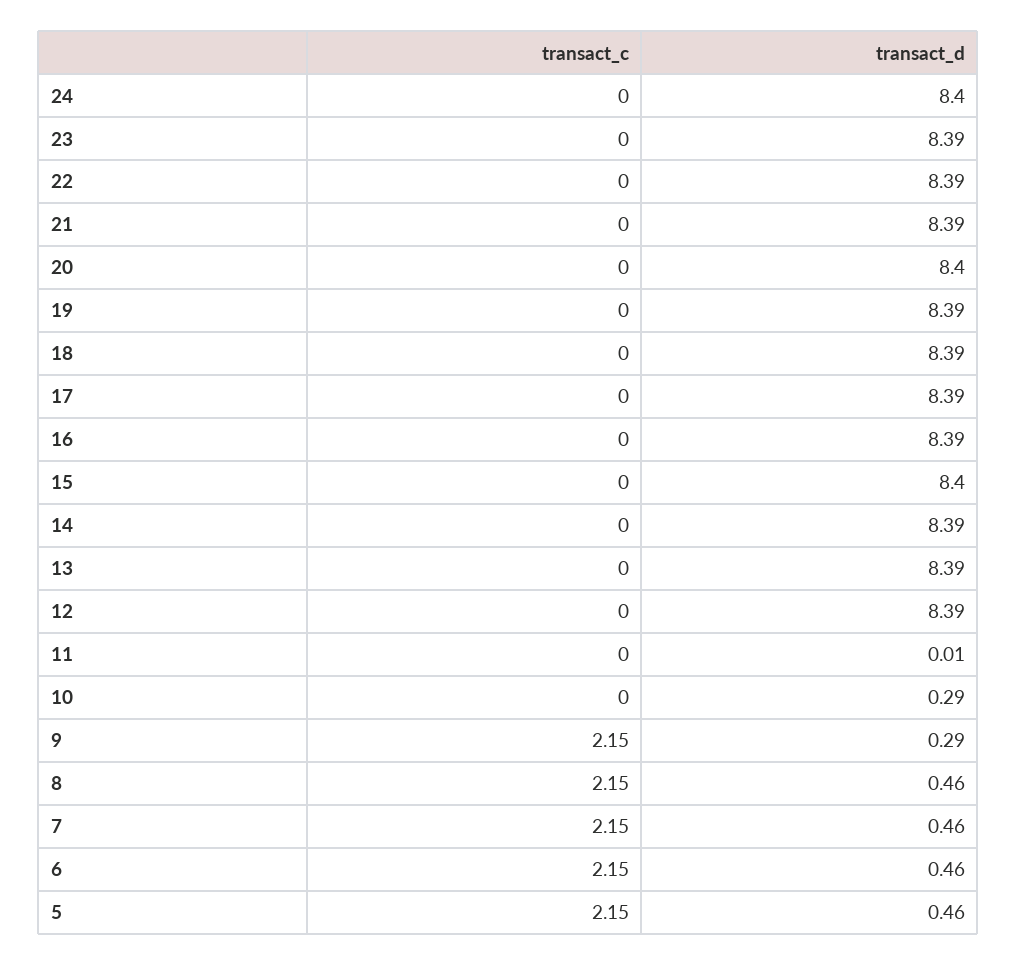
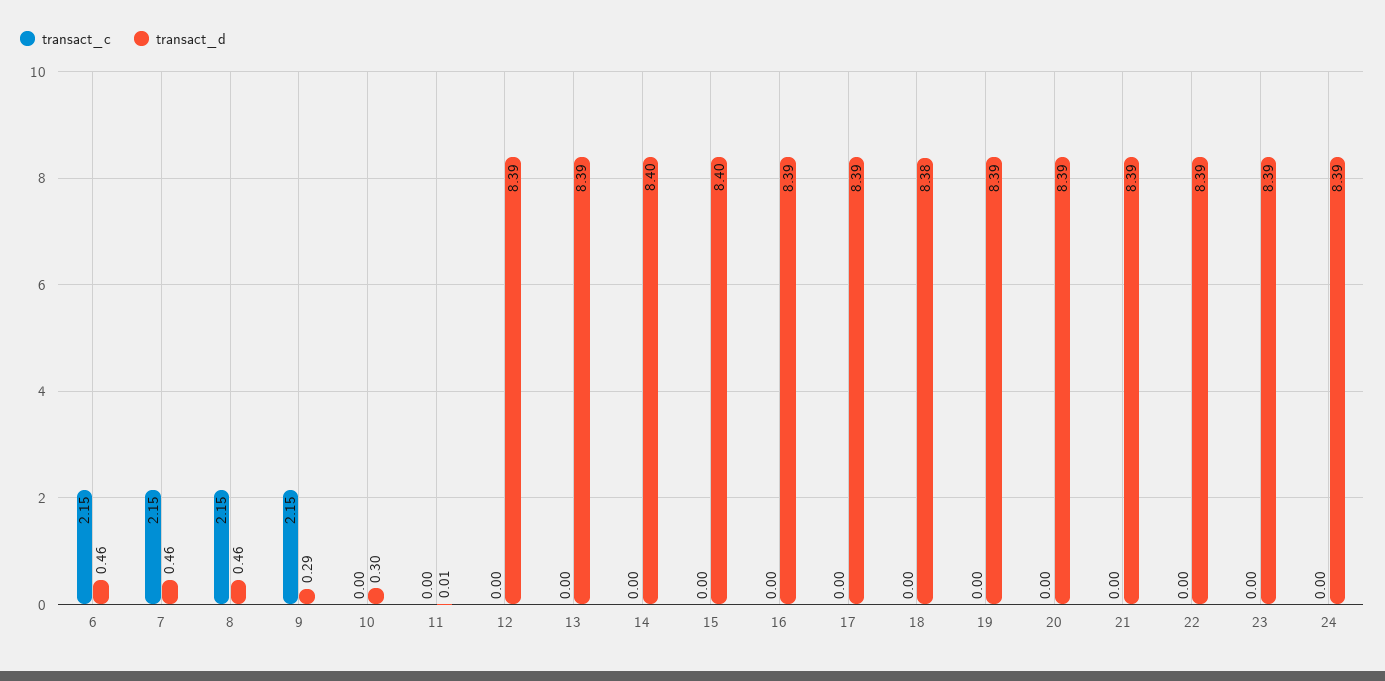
  {
    "transact_c": {
      "24": 0,
      "23": 0,
      "22": 0,
      "21": 0,
      "20": 0,
      "19": 0,
      "18": 0,
      "17": 0,
      "16": 0,
      "15": 0,
      "14": 0,
      "13": 0,
      "12": 0,
      "11": 0,
      "10": 0,
      "9": 2.15,
      "8": 2.15,
      "7": 2.15,
-     "6": 2.15,
+     "6": 2.15
-     "5": 2.15
    },
    "transact_d": {
-     "24": 8.4,
+     "24": 8.39,
      "23": 8.39,
      "22": 8.39,
      "21": 8.39,
-     "20": 8.4,
+     "20": 8.39,
      "19": 8.39,
-     "18": 8.39,
+     "18": 8.38,
      "17": 8.39,
      "16": 8.39,
      "15": 8.4,
-     "14": 8.39,
+     "14": 8.4,
      "13": 8.39,
      "12": 8.39,
      "11": 0.01,
-     "10": 0.29,
+     "10": 0.3,
      "9": 0.29,
      "8": 0.46,
      "7": 0.46,
-     "6": 0.46,
+     "6": 0.46
-     "5": 0.46
    }
  }

